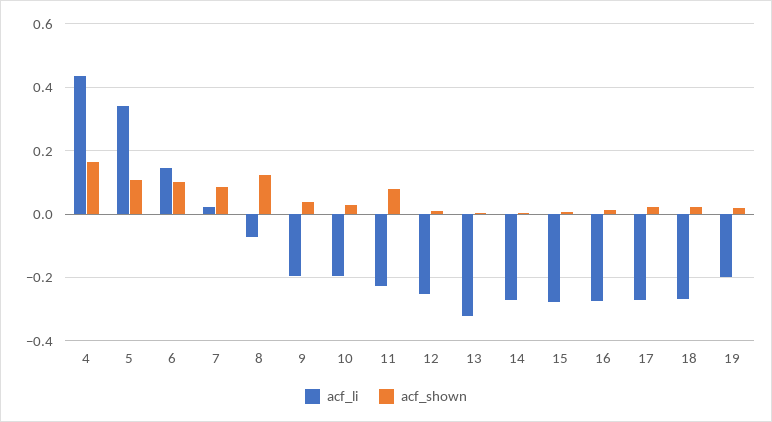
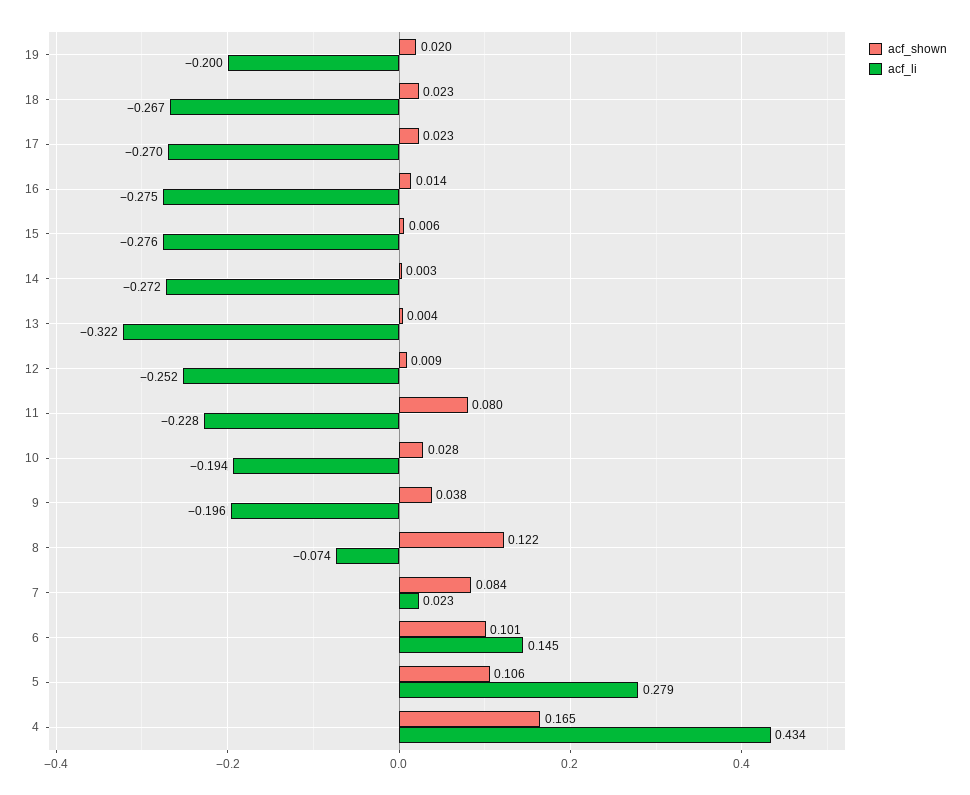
  {
    "acf_li": {
      "4": 0.434,
-     "5": 0.34,
+     "5": 0.279,
      "6": 0.145,
      "7": 0.023,
      "8": -0.074,
      "9": -0.196,
      "10": -0.194,
      "11": -0.228,
      "12": -0.252,
      "13": -0.322,
      "14": -0.272,
      "15": -0.276,
      "16": -0.275,
      "17": -0.27,
      "18": -0.267,
      "19": -0.2
    },
    "acf_shown": {
      "4": 0.165,
      "5": 0.106,
      "6": 0.101,
      "7": 0.084,
      "8": 0.122,
      "9": 0.038,
      "10": 0.028,
      "11": 0.08,
      "12": 0.009,
      "13": 0.004,
      "14": 0.003,
      "15": 0.006,
      "16": 0.014,
      "17": 0.023,
      "18": 0.023,
      "19": 0.02
    }
  }

